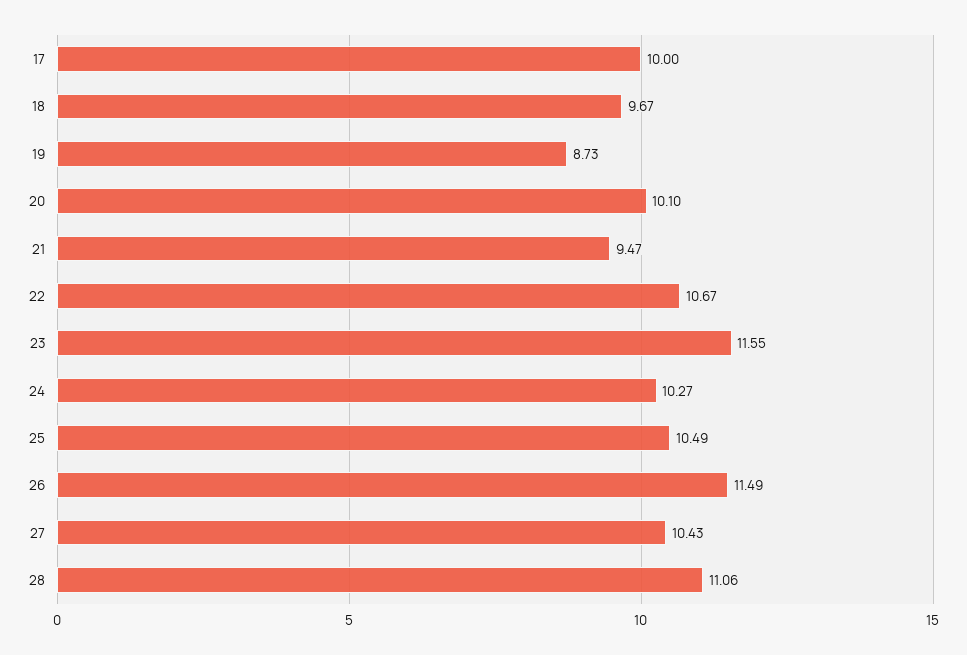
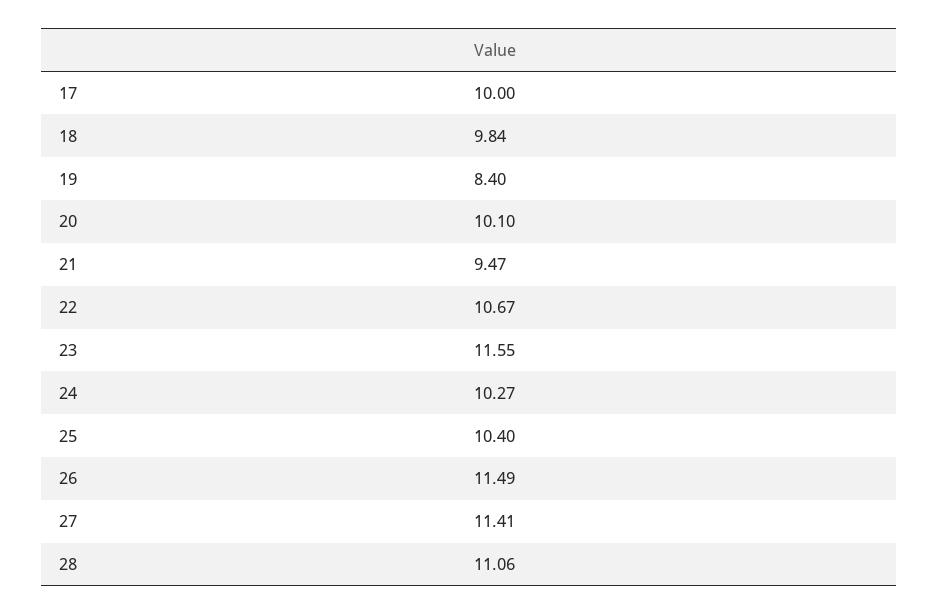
  {
    "17": 10,
-   "18": 9.67,
+   "18": 9.84,
-   "19": 8.73,
+   "19": 8.4,
    "20": 10.1,
    "21": 9.47,
    "22": 10.67,
    "23": 11.55,
    "24": 10.27,
-   "25": 10.49,
+   "25": 10.4,
    "26": 11.49,
-   "27": 10.43,
+   "27": 11.41,
    "28": 11.06
  }

